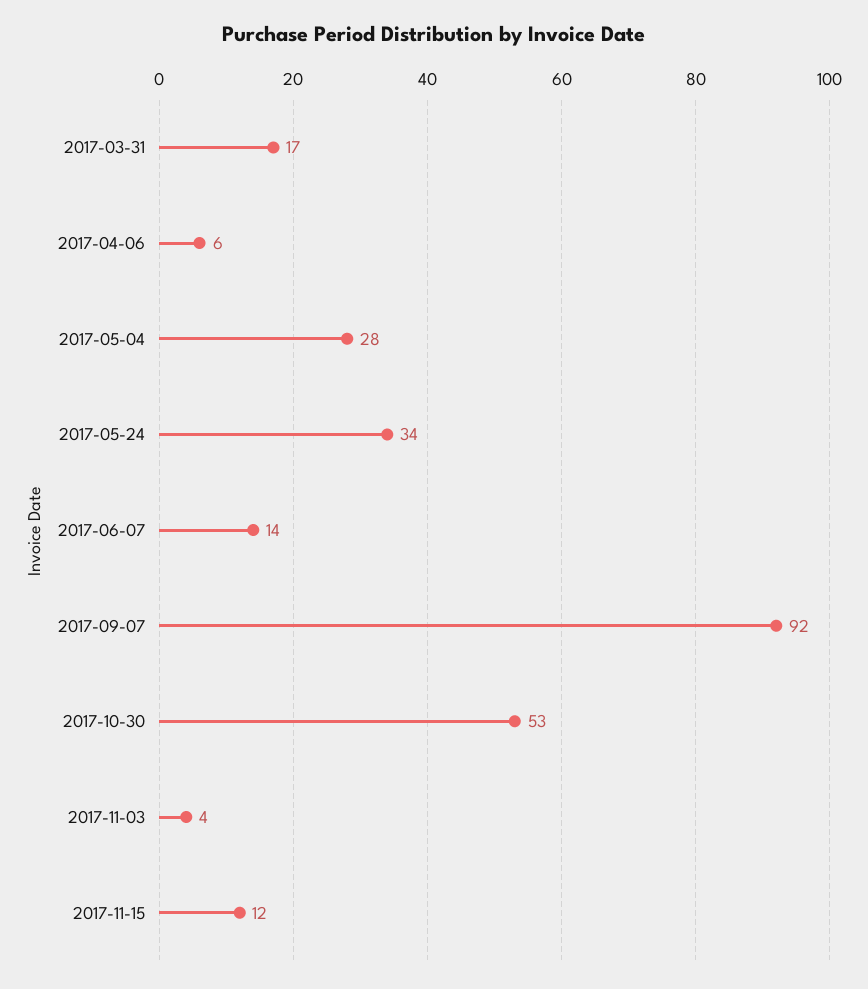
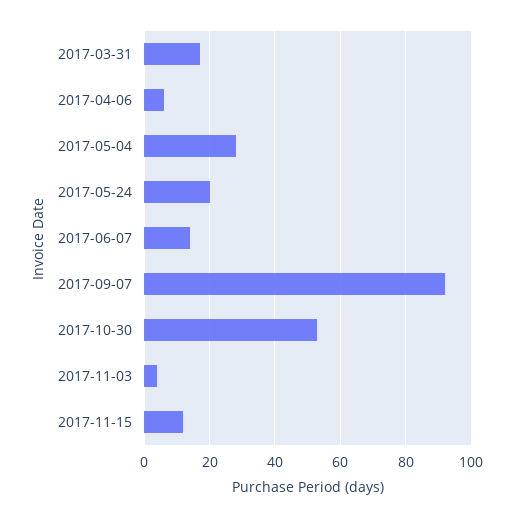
  {
    "2017-03-31": 17,
    "2017-04-06": 6,
    "2017-05-04": 28,
-   "2017-05-24": 34,
+   "2017-05-24": 20,
    "2017-06-07": 14,
    "2017-09-07": 92,
    "2017-10-30": 53,
    "2017-11-03": 4,
    "2017-11-15": 12
  }

